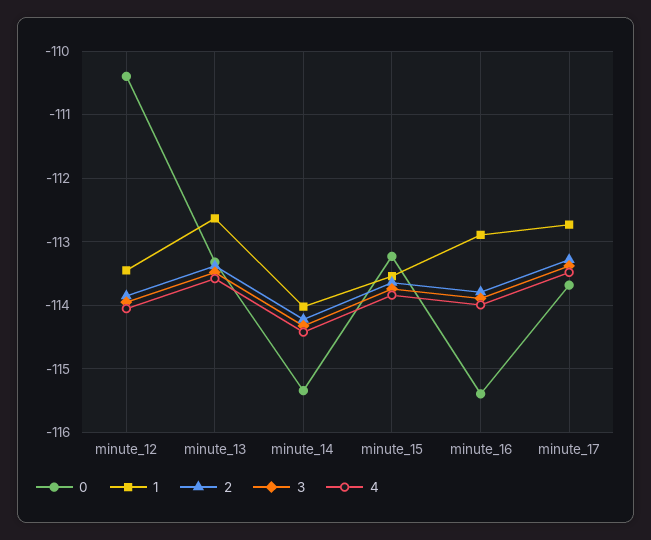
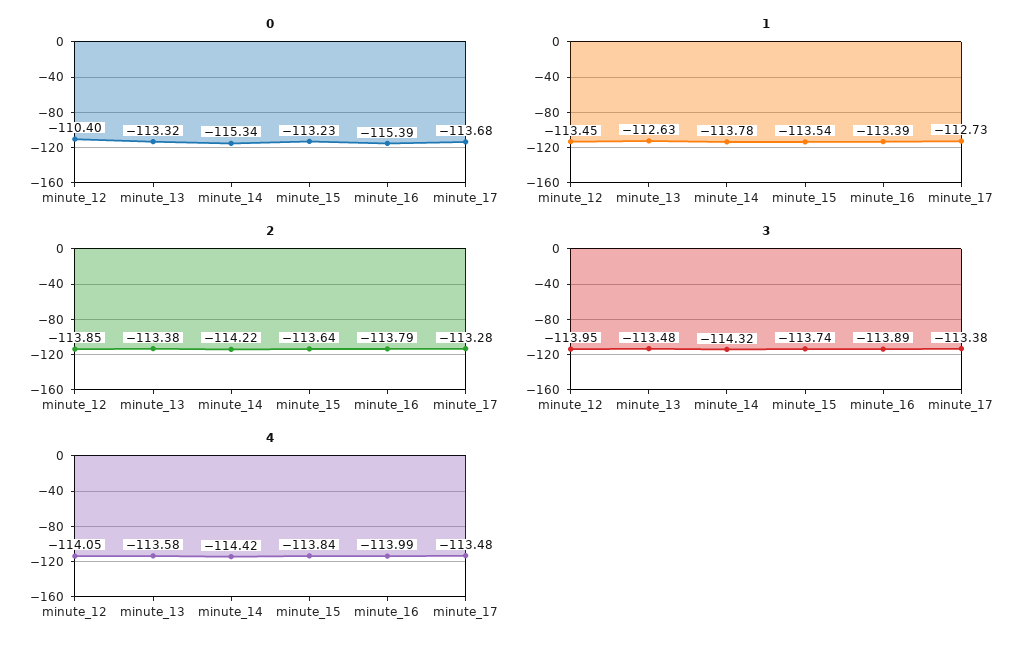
  {
    "0": {
      "minute_12": -110.4,
      "minute_13": -113.32,
      "minute_14": -115.34,
      "minute_15": -113.23,
      "minute_16": -115.39,
      "minute_17": -113.68
    },
    "1": {
      "minute_12": -113.45,
      "minute_13": -112.63,
-     "minute_14": -114,
+     "minute_14": -113.78,
      "minute_15": -113.54,
-     "minute_16": -112.9,
+     "minute_16": -113.39,
      "minute_17": -112.73
    },
    "2": {
      "minute_12": -113.85,
      "minute_13": -113.38,
      "minute_14": -114.22,
      "minute_15": -113.64,
      "minute_16": -113.79,
      "minute_17": -113.28
    },
    "3": {
      "minute_12": -113.95,
      "minute_13": -113.48,
      "minute_14": -114.32,
      "minute_15": -113.74,
      "minute_16": -113.89,
      "minute_17": -113.38
    },
    "4": {
      "minute_12": -114.05,
      "minute_13": -113.58,
      "minute_14": -114.42,
      "minute_15": -113.84,
      "minute_16": -113.99,
      "minute_17": -113.48
    }
  }

